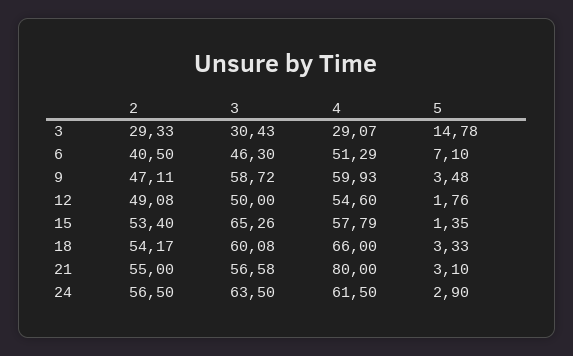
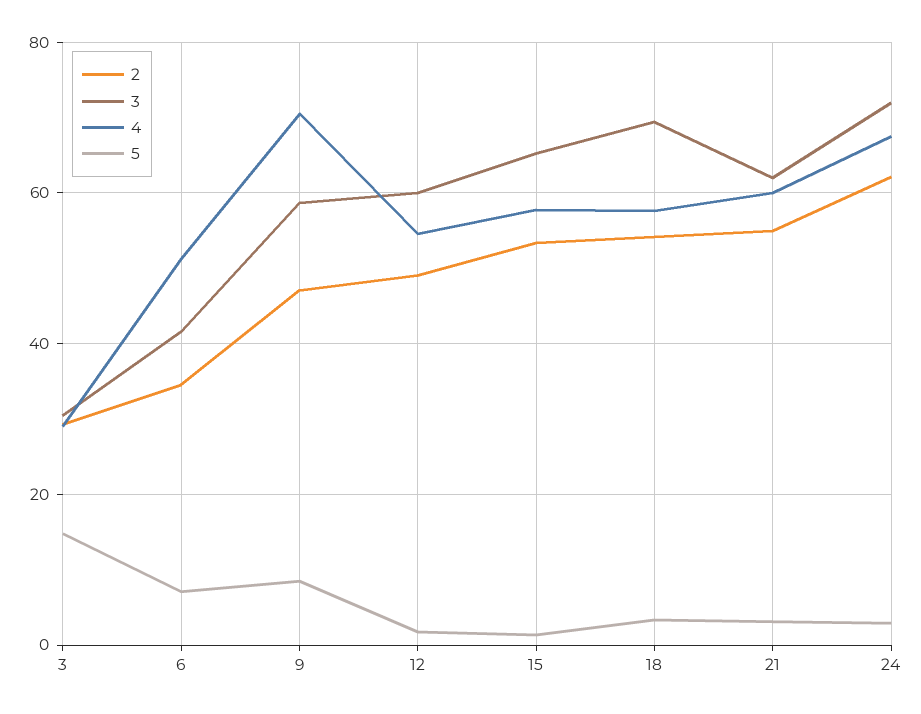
  {
    "2": {
      "3": 29.33,
-     "6": 40.5,
+     "6": 34,
      "9": 47.11,
      "12": 49.08,
      "15": 53.4,
      "18": 54.17,
      "21": 55,
-     "24": 56.5
+     "24": 62
    },
    "3": {
      "3": 30.43,
-     "6": 46.3,
+     "6": 42,
      "9": 58.72,
-     "12": 50,
+     "12": 60,
      "15": 65.26,
-     "18": 60.08,
+     "18": 70,
-     "21": 56.58,
+     "21": 62,
-     "24": 63.5
+     "24": 72
    },
    "4": {
      "3": 29.07,
      "6": 51.29,
-     "9": 59.93,
+     "9": 70,
      "12": 54.6,
      "15": 57.79,
-     "18": 66,
+     "18": 58,
-     "21": 80,
+     "21": 60,
-     "24": 61.5
+     "24": 68
    },
    "5": {
      "3": 14.78,
      "6": 7.1,
-     "9": 3.48,
+     "9": 8,
      "12": 1.76,
      "15": 1.35,
      "18": 3.33,
      "21": 3.1,
      "24": 2.9
    }
  }

